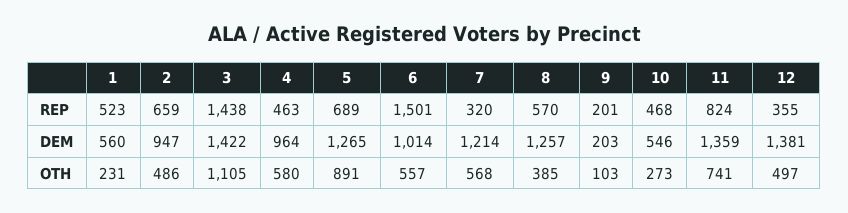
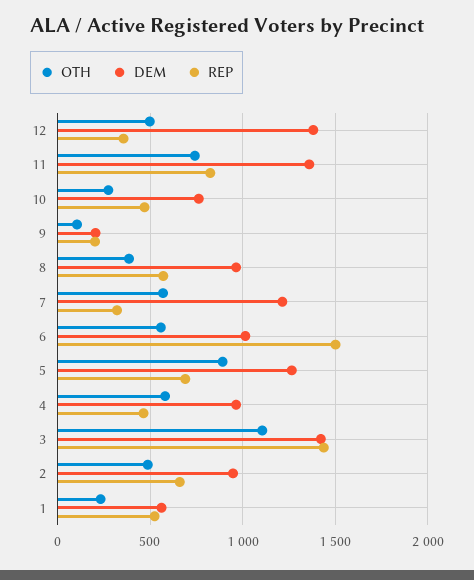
  {
    "REP": {
      "1": 523,
      "2": 659,
      "3": 1438,
      "4": 463,
      "5": 689,
      "6": 1501,
      "7": 320,
      "8": 570,
      "9": 201,
      "10": 468,
      "11": 824,
      "12": 355
    },
    "DEM": {
      "1": 560,
      "2": 947,
      "3": 1422,
      "4": 964,
      "5": 1265,
      "6": 1014,
      "7": 1214,
-     "8": 1257,
+     "8": 950,
      "9": 203,
-     "10": 546,
+     "10": 750,
      "11": 1359,
      "12": 1381
    },
    "OTH": {
      "1": 231,
      "2": 486,
      "3": 1105,
      "4": 580,
      "5": 891,
      "6": 557,
      "7": 568,
      "8": 385,
      "9": 103,
      "10": 273,
      "11": 741,
      "12": 497
    }
  }

